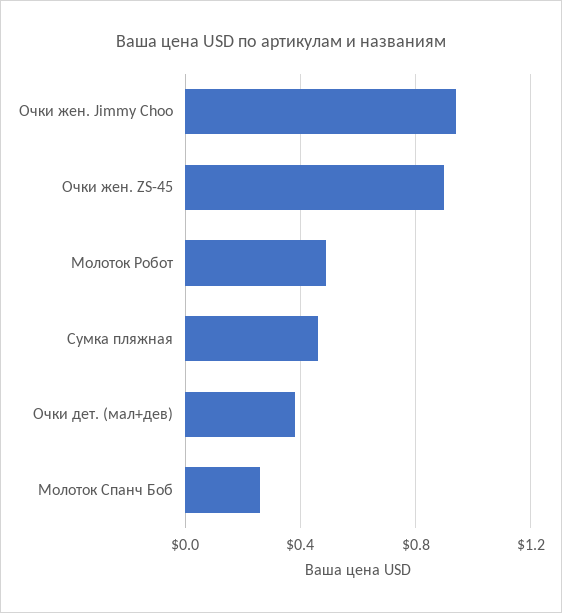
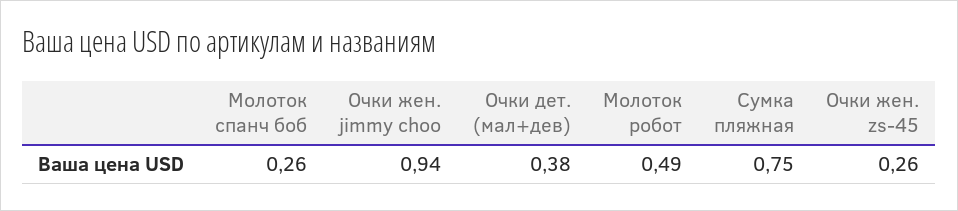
  {
    "Очки жен. Jimmy Choo": 0.94,
-   "Очки жен. ZS-45": 0.9,
+   "Очки жен. ZS-45": 0.26,
    "Молоток Робот": 0.49,
-   "Сумка пляжная": 0.45,
+   "Сумка пляжная": 0.75,
    "Очки дет. (мал+дев)": 0.38,
    "Молоток Спанч Боб": 0.26
  }

